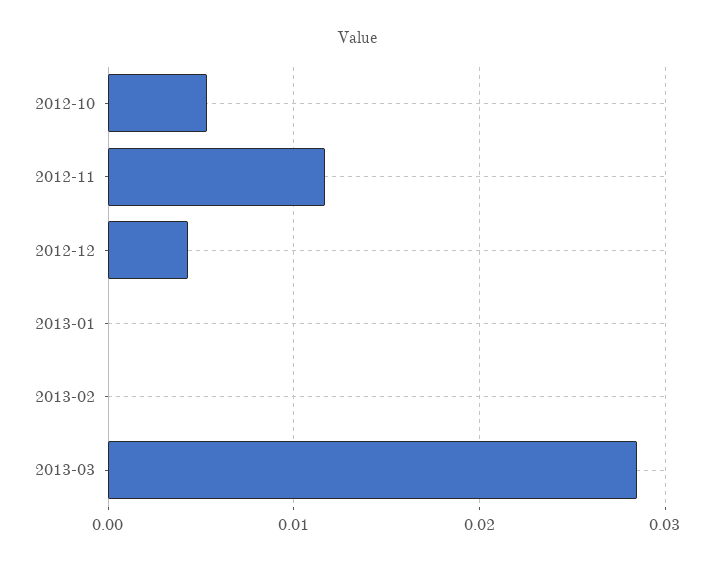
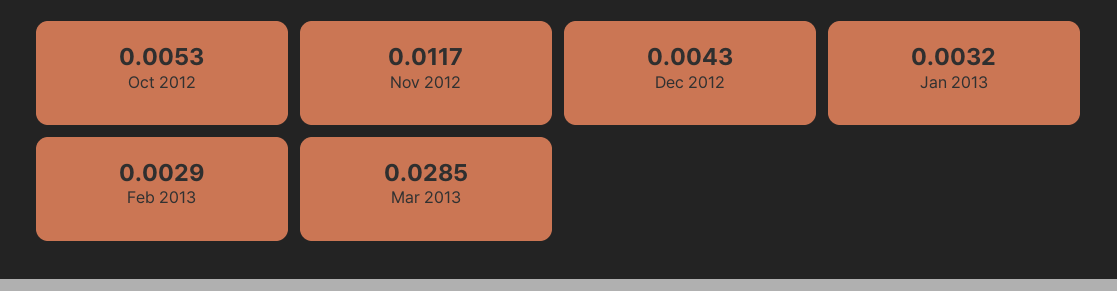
  {
    "2012-10": 0.0053,
    "2012-11": 0.0117,
    "2012-12": 0.0043,
-   "2013-01": 0,
+   "2013-01": 0.0032,
-   "2013-02": 0,
+   "2013-02": 0.0029,
    "2013-03": 0.0285
  }

